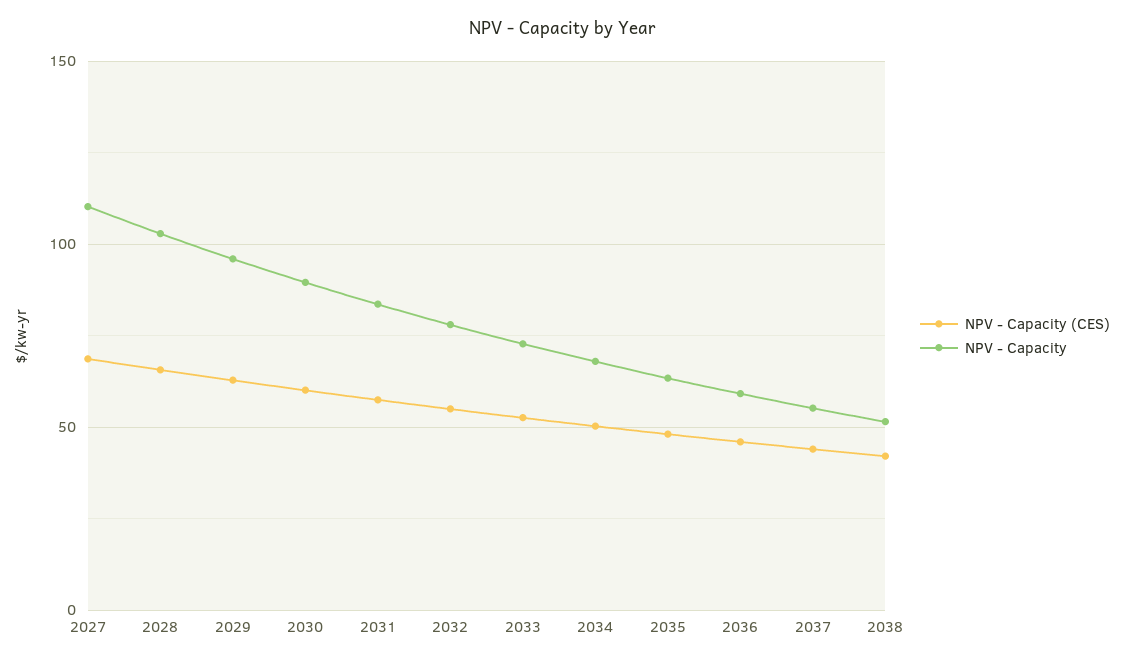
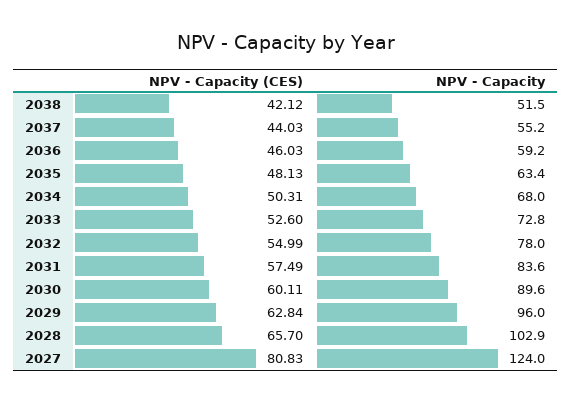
  {
    "NPV - Capacity (CES)": {
-     "2027": 70,
+     "2027": 80.83,
      "2028": 65.7,
      "2029": 62.84,
      "2030": 60.11,
      "2031": 57.49,
      "2032": 54.99,
      "2033": 52.6,
      "2034": 50.31,
      "2035": 48.13,
      "2036": 46.03,
      "2037": 44.03,
      "2038": 42.12
    },
    "NPV - Capacity": {
-     "2027": 110,
+     "2027": 124,
      "2028": 102.9,
      "2029": 96,
      "2030": 89.6,
      "2031": 83.6,
      "2032": 78,
      "2033": 72.8,
      "2034": 68,
      "2035": 63.4,
      "2036": 59.2,
      "2037": 55.2,
      "2038": 51.5
    }
  }

